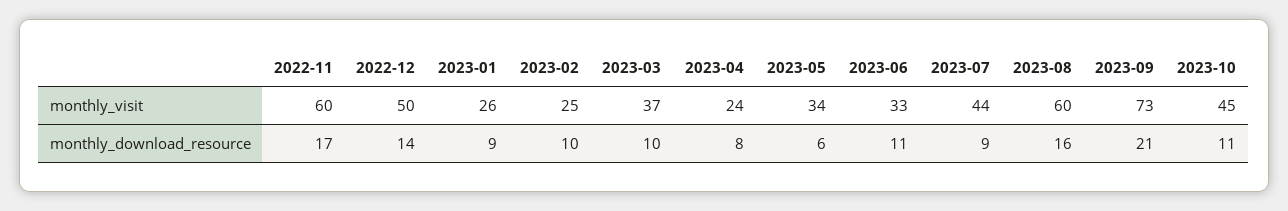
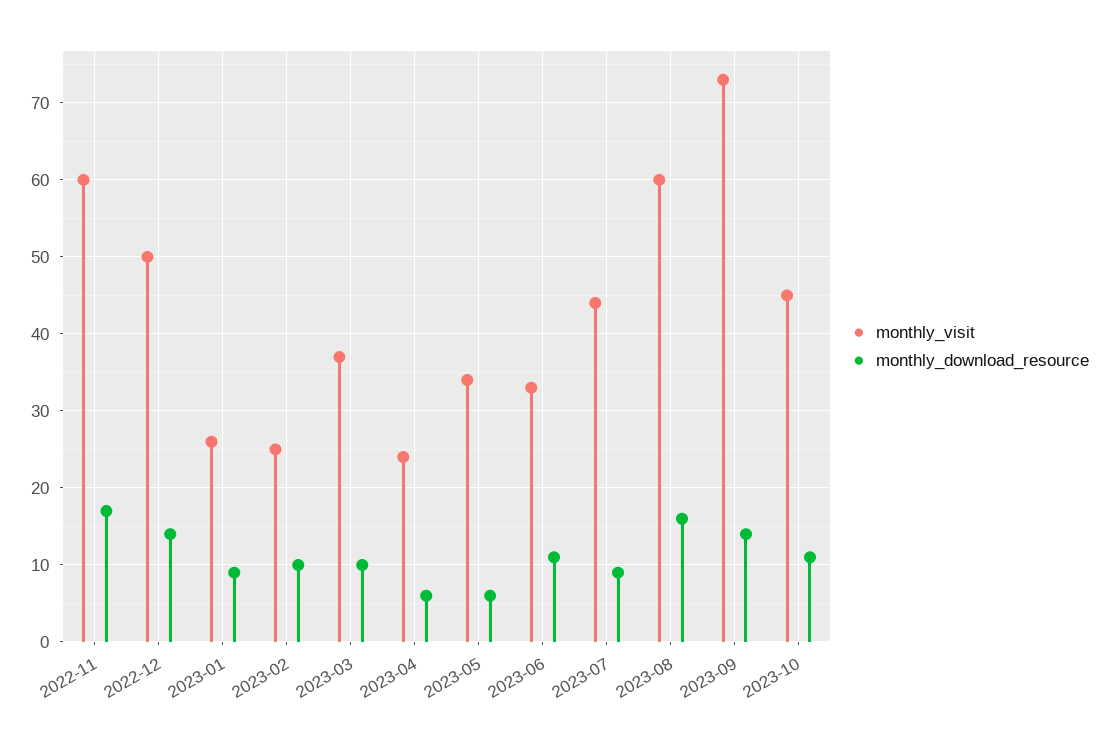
  {
    "monthly_visit": {
      "2022-11": 60,
      "2022-12": 50,
      "2023-01": 26,
      "2023-02": 25,
      "2023-03": 37,
      "2023-04": 24,
      "2023-05": 34,
      "2023-06": 33,
      "2023-07": 44,
      "2023-08": 60,
      "2023-09": 73,
      "2023-10": 45
    },
    "monthly_download_resource": {
      "2022-11": 17,
      "2022-12": 14,
      "2023-01": 9,
      "2023-02": 10,
      "2023-03": 10,
-     "2023-04": 8,
+     "2023-04": 6,
      "2023-05": 6,
      "2023-06": 11,
      "2023-07": 9,
      "2023-08": 16,
-     "2023-09": 21,
+     "2023-09": 14,
      "2023-10": 11
    }
  }

